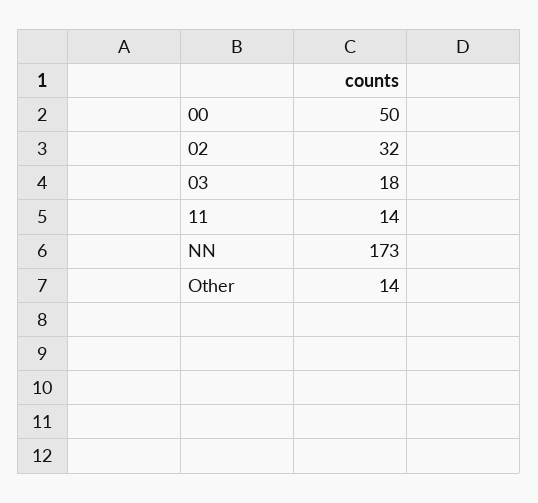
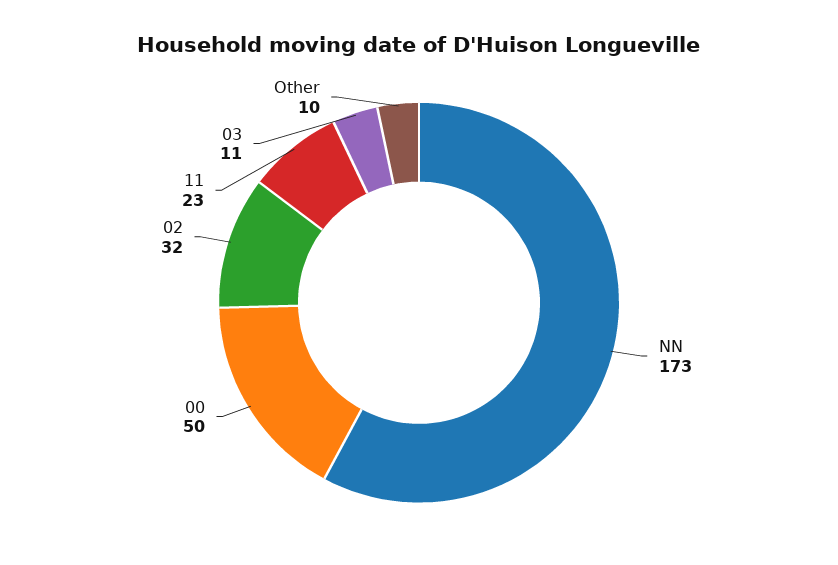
  {
    "00": 50,
    "02": 32,
-   "03": 18,
+   "03": 11,
-   "11": 14,
+   "11": 23,
    "NN": 173,
-   "Other": 14
+   "Other": 10
  }

